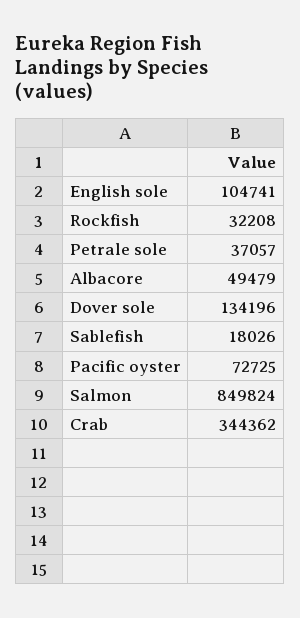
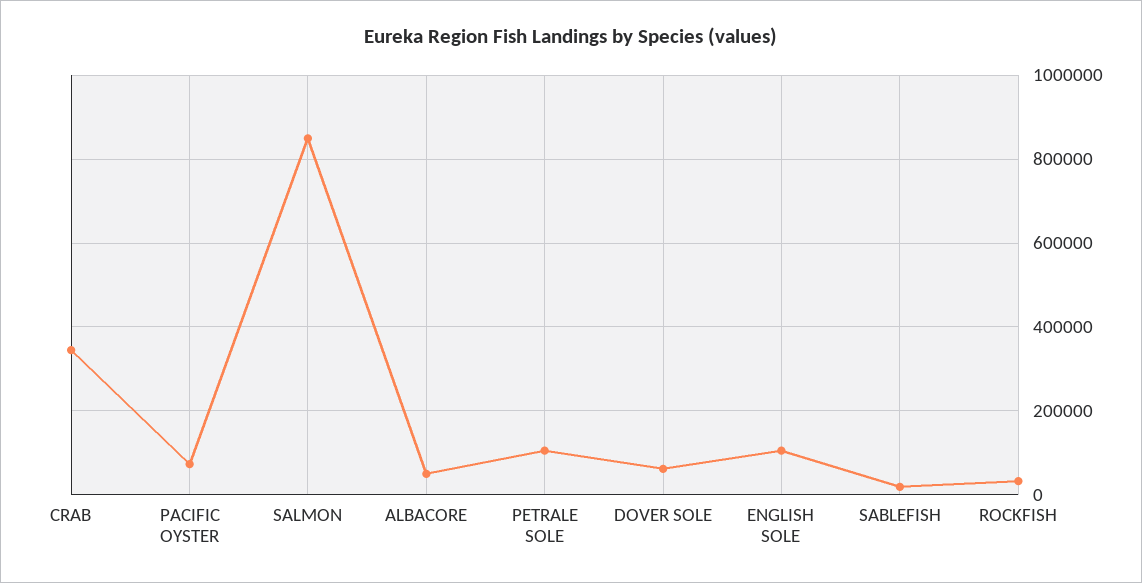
  {
    "English sole": 104741,
    "Rockfish": 32208,
-   "Petrale sole": 37057,
+   "Petrale sole": 100000,
    "Albacore": 49479,
-   "Dover sole": 134196,
+   "Dover sole": 60000,
    "Sablefish": 18026,
    "Pacific oyster": 72725,
    "Salmon": 849824,
    "Crab": 344362
  }

